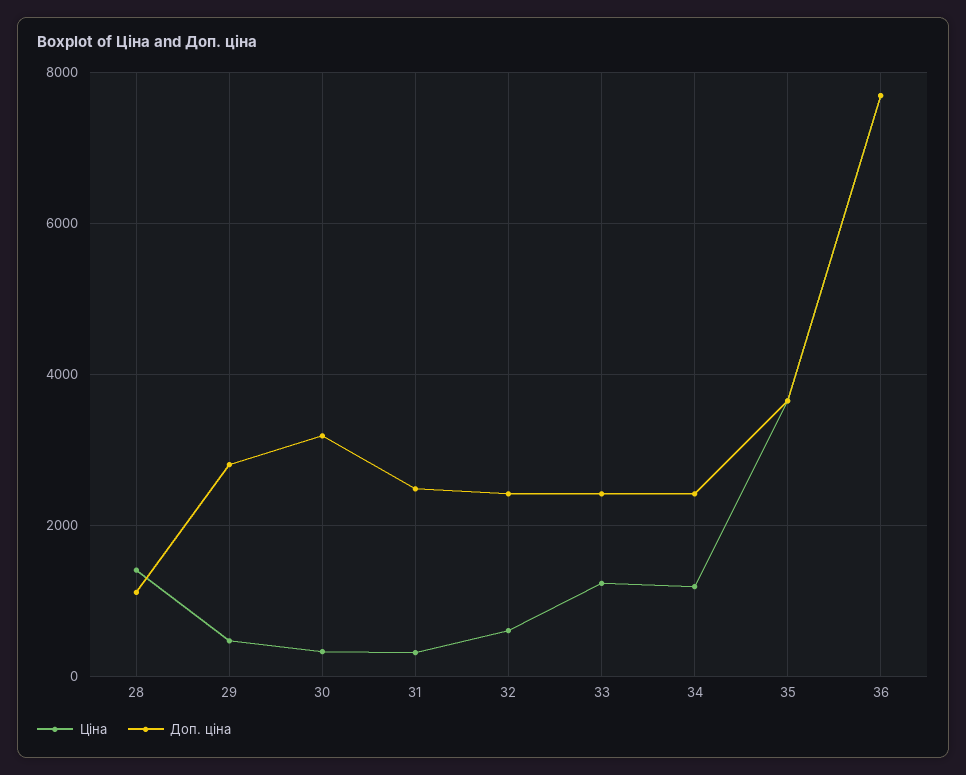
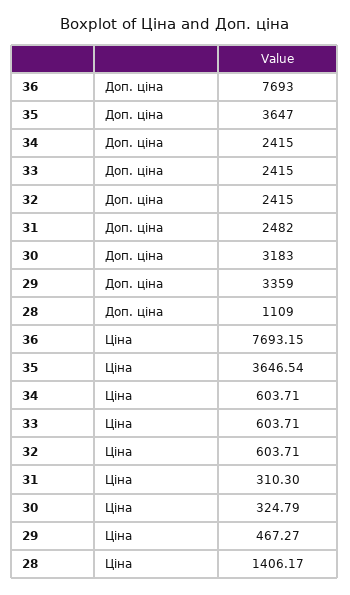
  {
    "Ціна": {
      "28": 1406.17,
      "29": 467.27,
      "30": 324.79,
      "31": 310.3,
      "32": 603.71,
-     "33": 1200,
+     "33": 603.71,
-     "34": 1200,
+     "34": 603.71,
      "35": 3646.54,
      "36": 7693.15
    },
    "Доп. ціна": {
      "28": 1109,
-     "29": 2800,
+     "29": 3359,
      "30": 3183,
      "31": 2482,
      "32": 2415,
      "33": 2415,
      "34": 2415,
      "35": 3647,
      "36": 7693
    }
  }

